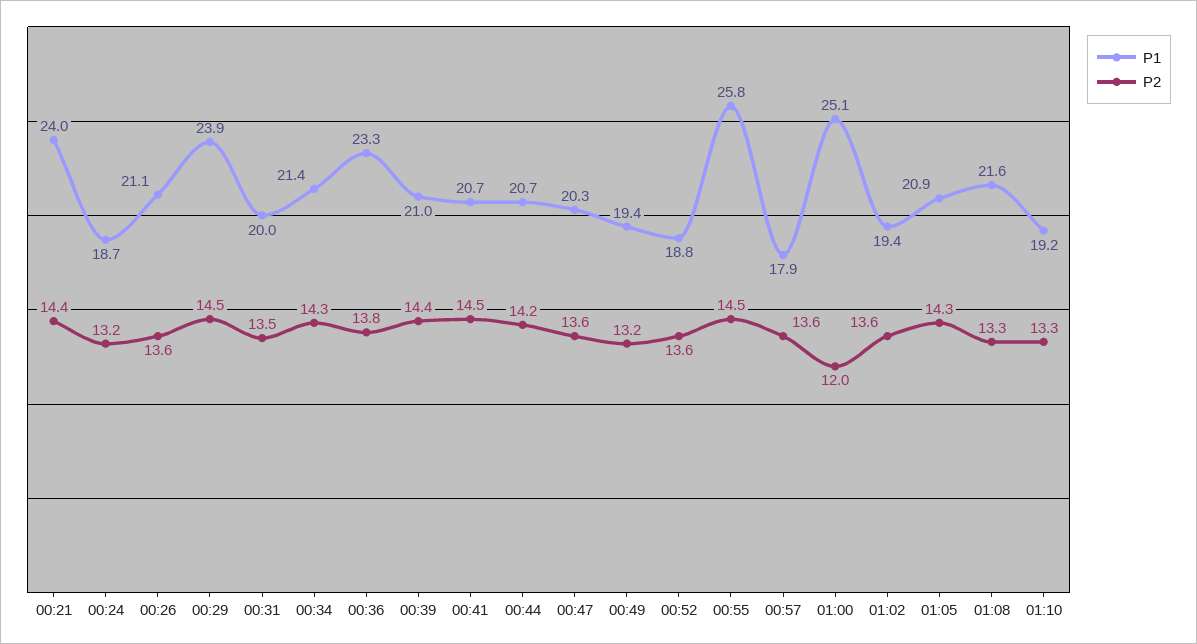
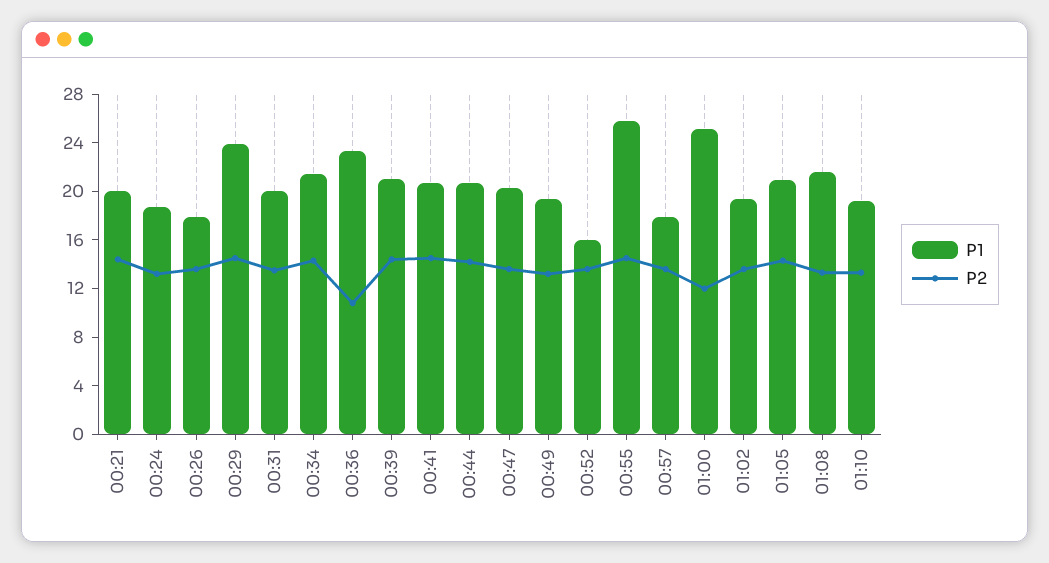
  {
    "P1": {
-     "00:21": 24,
+     "00:21": 20,
      "00:24": 18.7,
-     "00:26": 21.1,
+     "00:26": 18,
      "00:29": 23.9,
      "00:31": 20,
      "00:34": 21.4,
      "00:36": 23.3,
      "00:39": 21,
      "00:41": 20.7,
      "00:44": 20.7,
      "00:47": 20.3,
      "00:49": 19.4,
-     "00:52": 18.8,
+     "00:52": 16,
      "00:55": 25.8,
      "00:57": 17.9,
      "01:00": 25.1,
      "01:02": 19.4,
      "01:05": 20.9,
      "01:08": 21.6,
      "01:10": 19.2
    },
    "P2": {
      "00:21": 14.4,
      "00:24": 13.2,
      "00:26": 13.6,
      "00:29": 14.5,
      "00:31": 13.5,
      "00:34": 14.3,
-     "00:36": 13.8,
+     "00:36": 11,
      "00:39": 14.4,
      "00:41": 14.5,
      "00:44": 14.2,
      "00:47": 13.6,
      "00:49": 13.2,
      "00:52": 13.6,
      "00:55": 14.5,
      "00:57": 13.6,
      "01:00": 12,
      "01:02": 13.6,
      "01:05": 14.3,
      "01:08": 13.3,
      "01:10": 13.3
    }
  }

